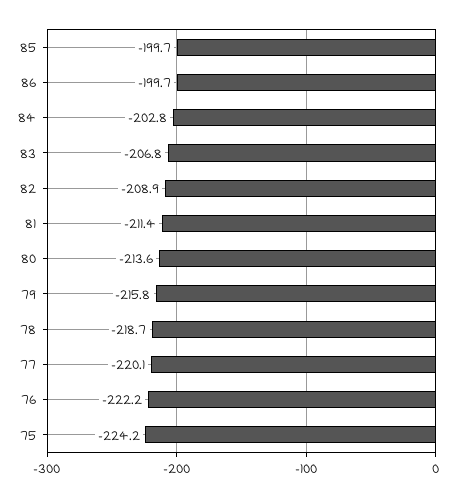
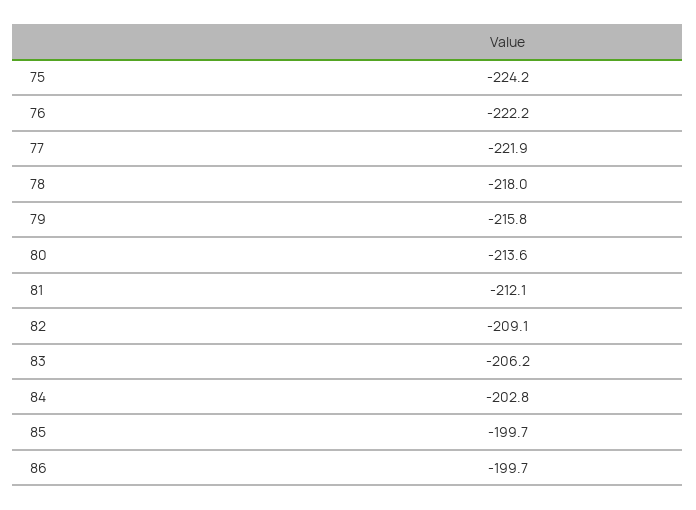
  {
    "85": -199.7,
    "86": -199.7,
    "84": -202.8,
-   "83": -206.8,
+   "83": -206.2,
-   "82": -208.9,
+   "82": -209.1,
-   "81": -211.4,
+   "81": -212.1,
    "80": -213.6,
    "79": -215.8,
-   "78": -218.7,
+   "78": -218,
-   "77": -220.1,
+   "77": -221.9,
    "76": -222.2,
    "75": -224.2
  }

